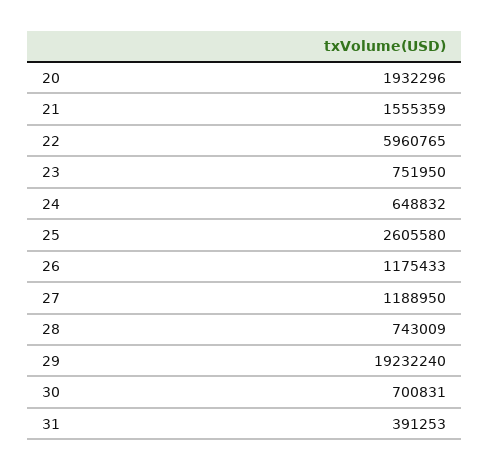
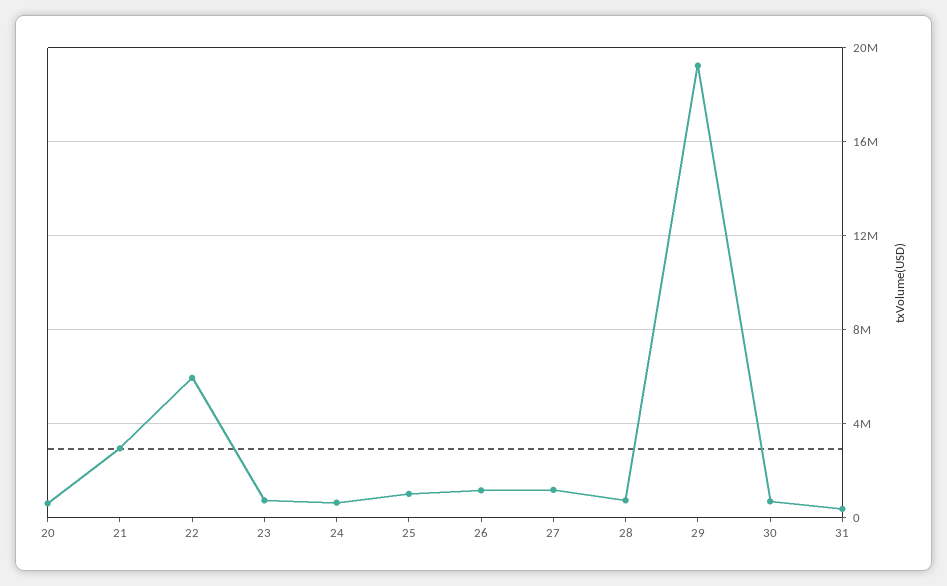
  {
-   "20": 1932296,
+   "20": 500000,
-   "21": 1555359,
+   "21": 3000000,
    "22": 5960765,
    "23": 751950,
    "24": 648832,
-   "25": 2605580,
+   "25": 1000000,
    "26": 1175433,
    "27": 1188950,
    "28": 743009,
    "29": 19232240,
    "30": 700831,
    "31": 391253
  }

